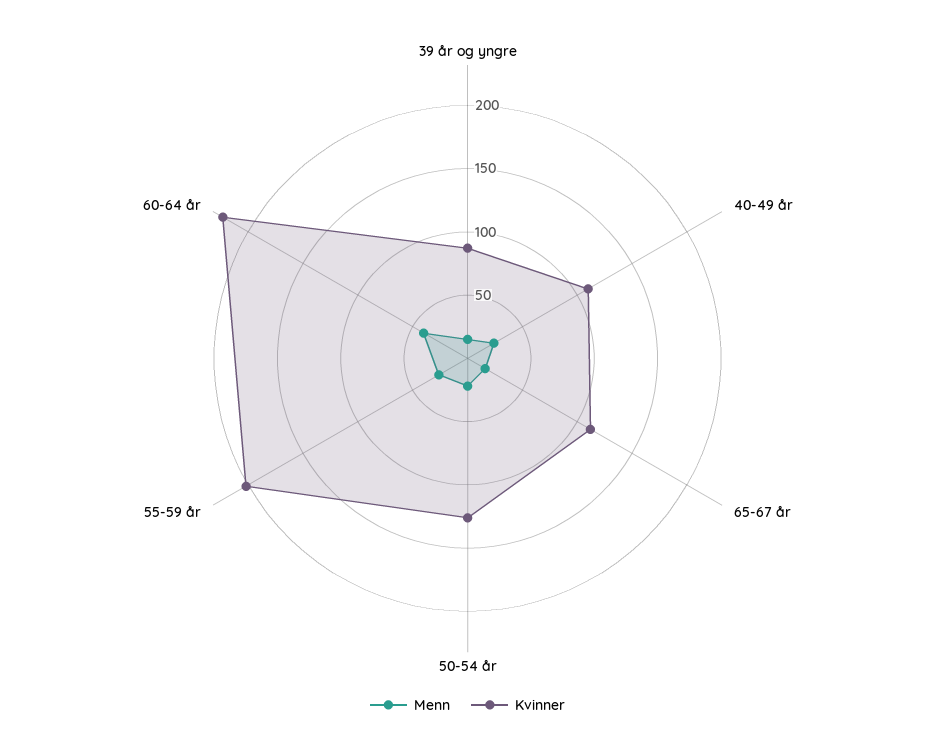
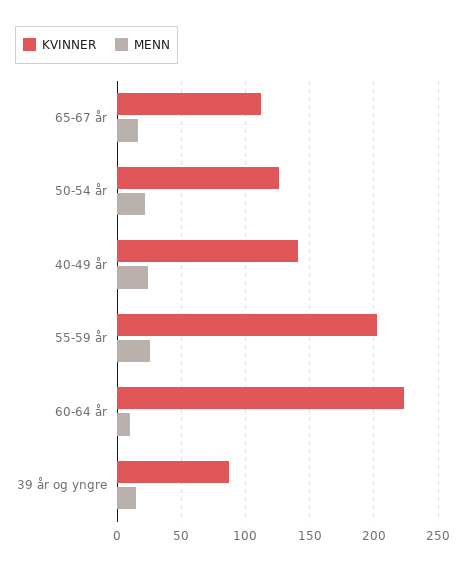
  {
    "Menn": {
      "39 år og yngre": 15,
      "40-49 år": 25,
      "65-67 år": 15,
      "50-54 år": 20,
      "55-59 år": 25,
-     "60-64 år": 40
+     "60-64 år": 10
    },
    "Kvinner": {
      "39 år og yngre": 85,
-     "40-49 år": 110,
+     "40-49 år": 140,
      "65-67 år": 110,
      "50-54 år": 125,
      "55-59 år": 200,
      "60-64 år": 225
    }
  }

